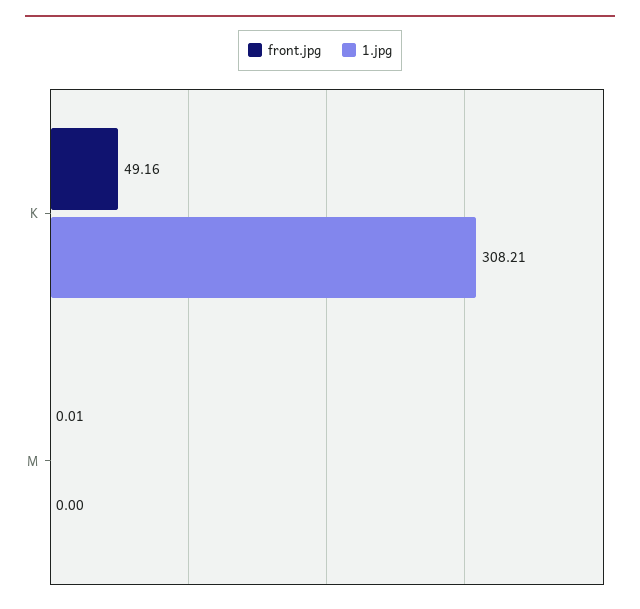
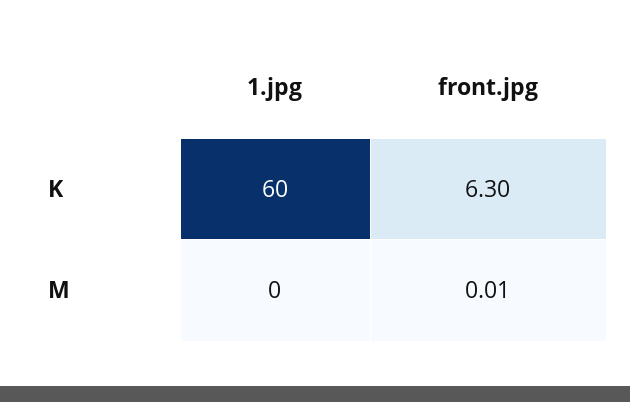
  {
    "front.jpg": {
-     "K": 49.16,
+     "K": 6.3,
      "M": 0.01
    },
    "1.jpg": {
-     "K": 308.21,
+     "K": 60,
      "M": 0
    }
  }

